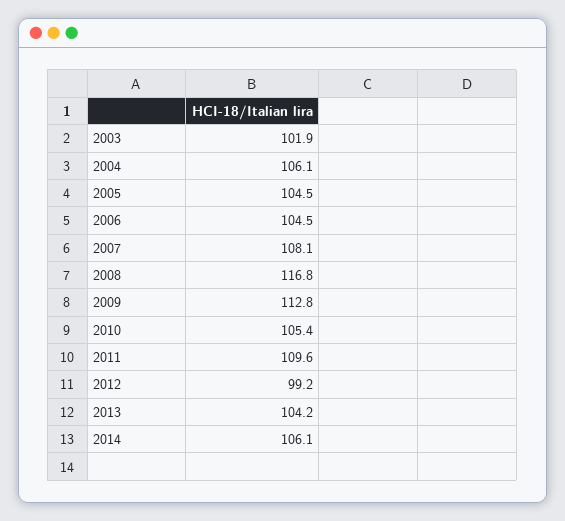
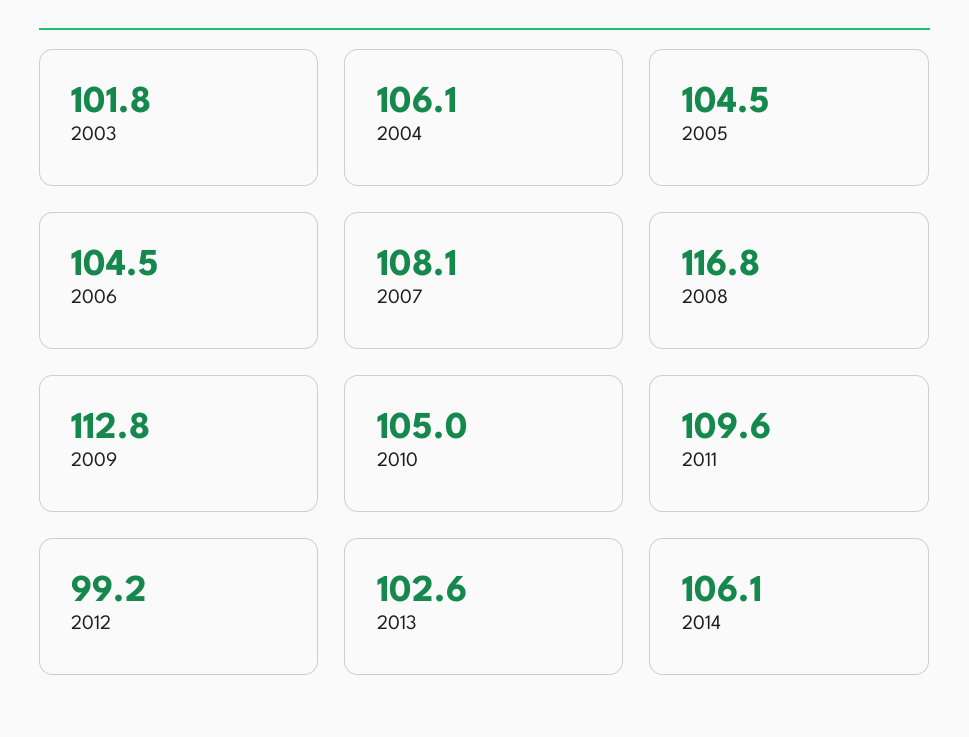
  {
-   "2003": 101.9,
+   "2003": 101.8,
    "2004": 106.1,
    "2005": 104.5,
    "2006": 104.5,
    "2007": 108.1,
    "2008": 116.8,
    "2009": 112.8,
-   "2010": 105.4,
+   "2010": 105,
    "2011": 109.6,
    "2012": 99.2,
-   "2013": 104.2,
+   "2013": 102.6,
    "2014": 106.1
  }

